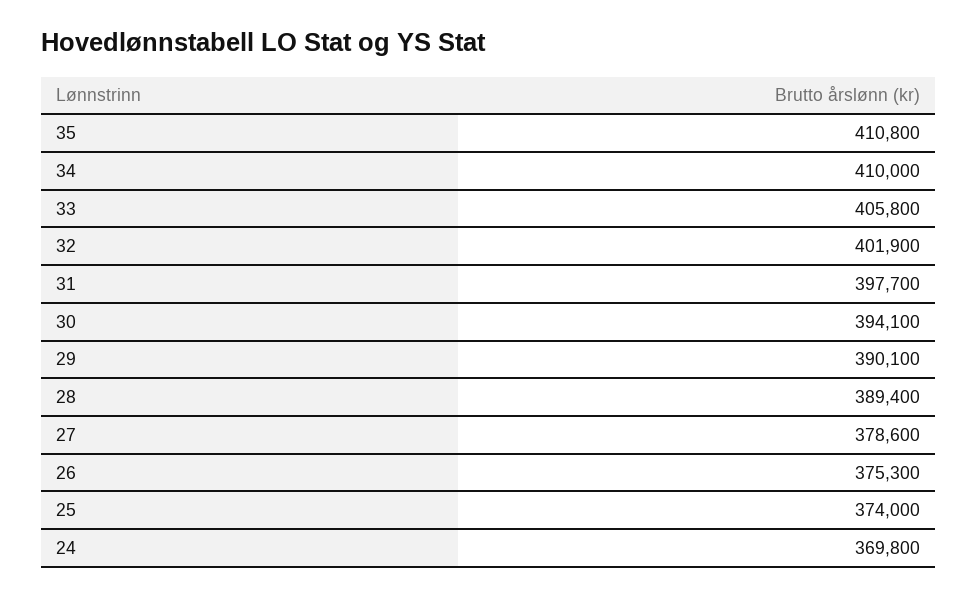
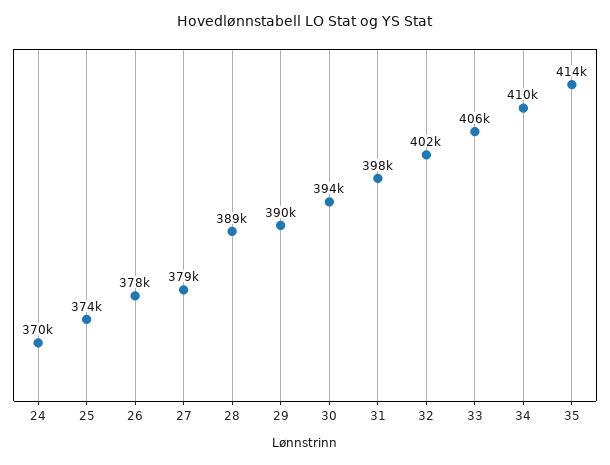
  {
-   "35": 410800,
+   "35": 414000,
    "34": 410000,
    "33": 405800,
    "32": 401900,
    "31": 397700,
    "30": 394100,
    "29": 390100,
    "28": 389400,
    "27": 378600,
-   "26": 375300,
+   "26": 378000,
    "25": 374000,
    "24": 369800
  }

